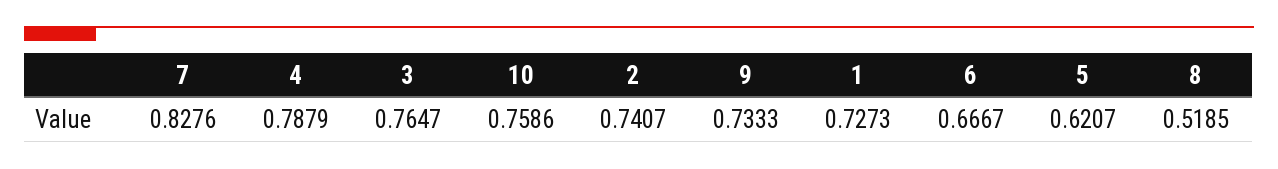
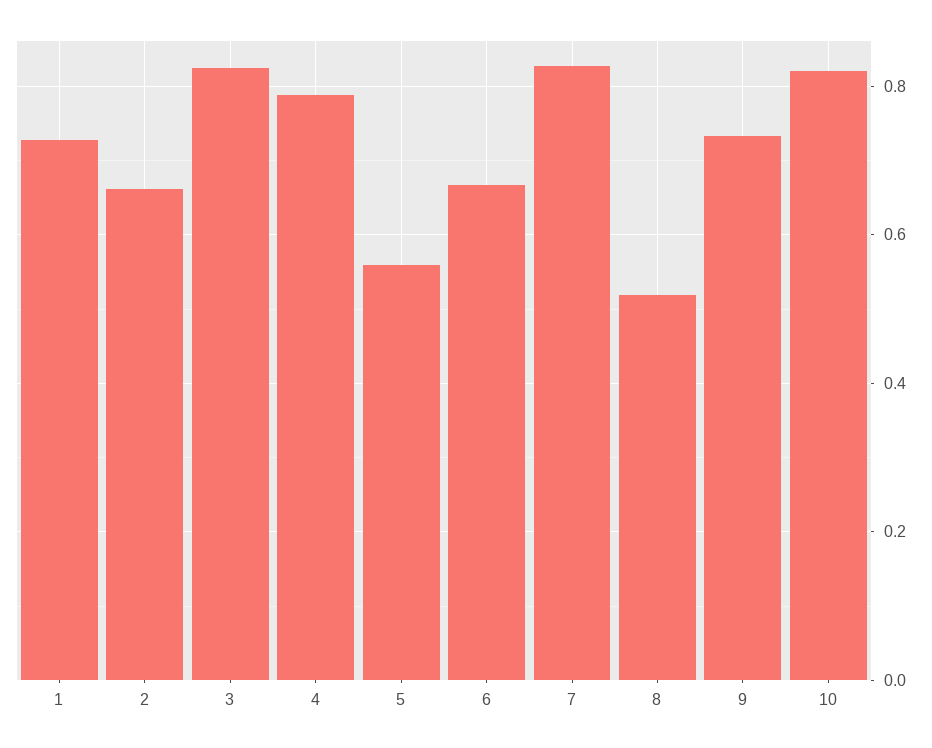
  {
    "7": 0.8276,
    "4": 0.7879,
-   "3": 0.7647,
+   "3": 0.82,
-   "10": 0.7586,
+   "10": 0.82,
-   "2": 0.7407,
+   "2": 0.66,
    "9": 0.7333,
    "1": 0.7273,
    "6": 0.6667,
-   "5": 0.6207,
+   "5": 0.56,
    "8": 0.5185
  }

